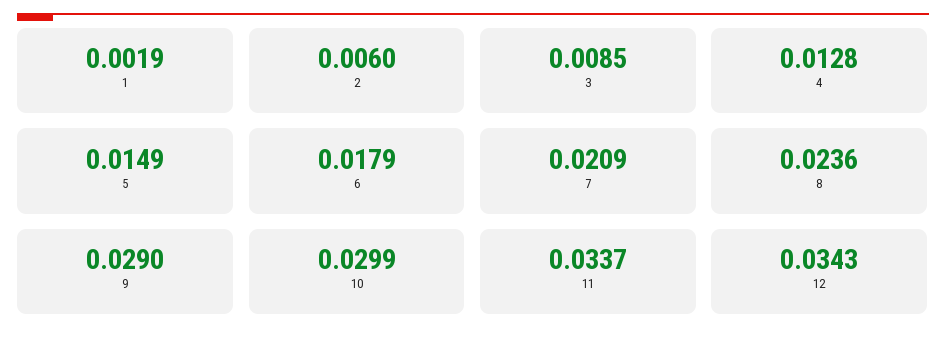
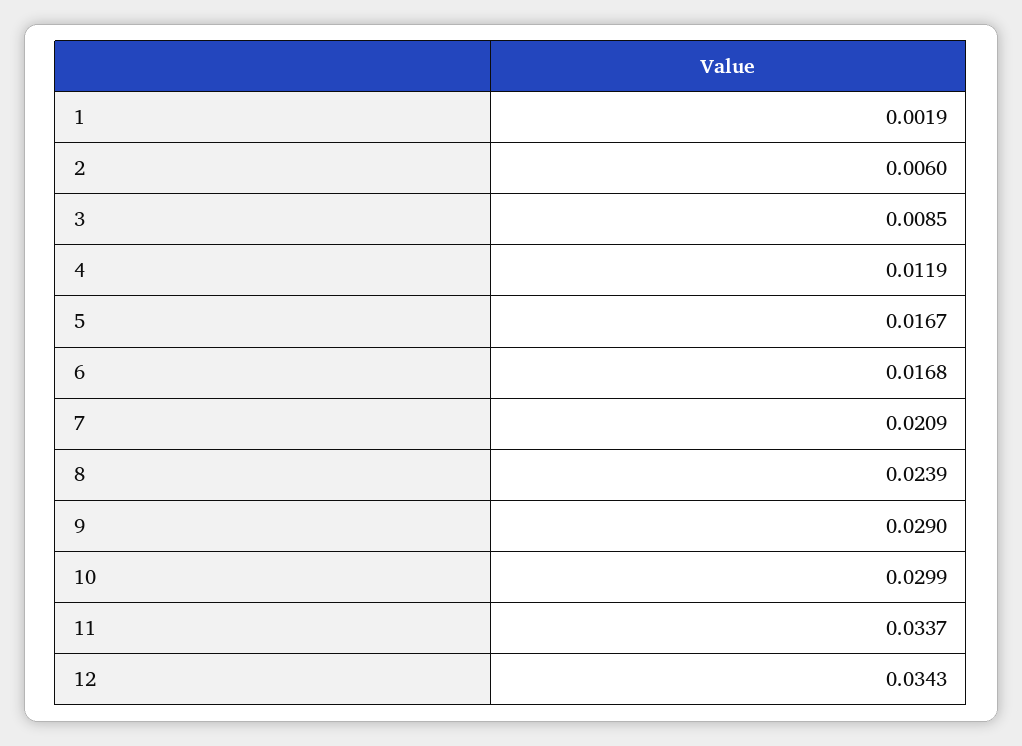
  {
    "1": 0.0019,
    "2": 0.006,
    "3": 0.0085,
-   "4": 0.0128,
+   "4": 0.0119,
-   "5": 0.0149,
+   "5": 0.0167,
-   "6": 0.0179,
+   "6": 0.0168,
    "7": 0.0209,
-   "8": 0.0236,
+   "8": 0.0239,
    "9": 0.029,
    "10": 0.0299,
    "11": 0.0337,
    "12": 0.0343
  }

